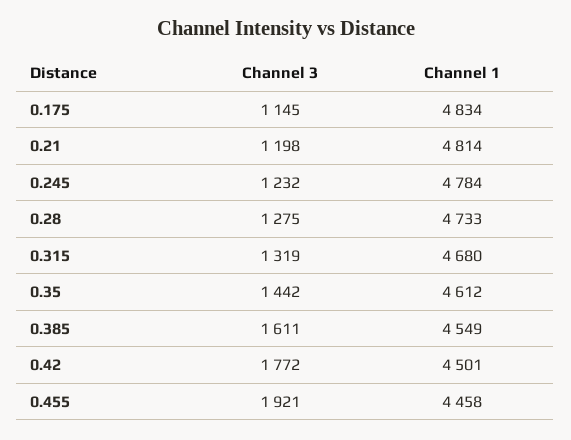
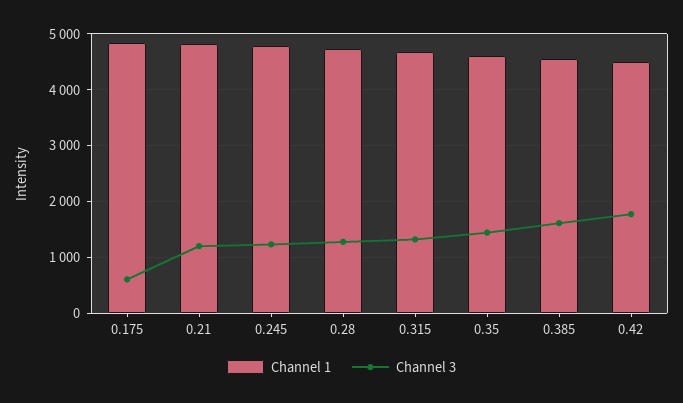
  {
    "Channel 3": {
-     "0.175": 1145,
+     "0.175": 600,
      "0.21": 1198,
      "0.245": 1232,
      "0.28": 1275,
      "0.315": 1319,
      "0.35": 1442,
      "0.385": 1611,
-     "0.42": 1772,
+     "0.42": 1772
-     "0.455": 1921
    },
    "Channel 1": {
      "0.175": 4834,
      "0.21": 4814,
      "0.245": 4784,
      "0.28": 4733,
      "0.315": 4680,
      "0.35": 4612,
      "0.385": 4549,
-     "0.42": 4501,
+     "0.42": 4501
-     "0.455": 4458
    }
  }

